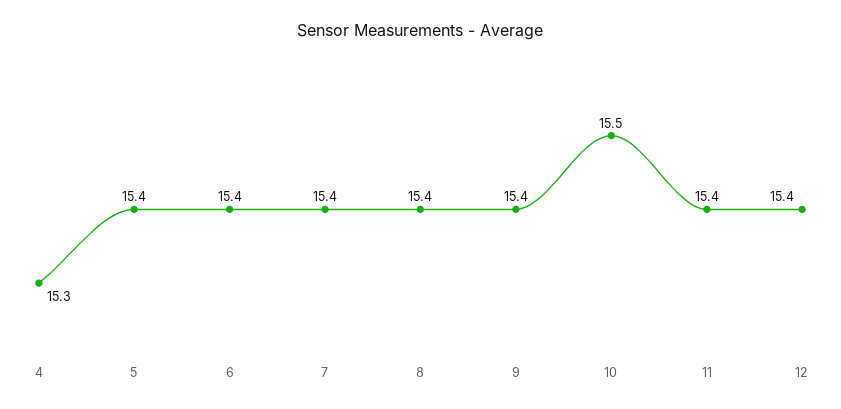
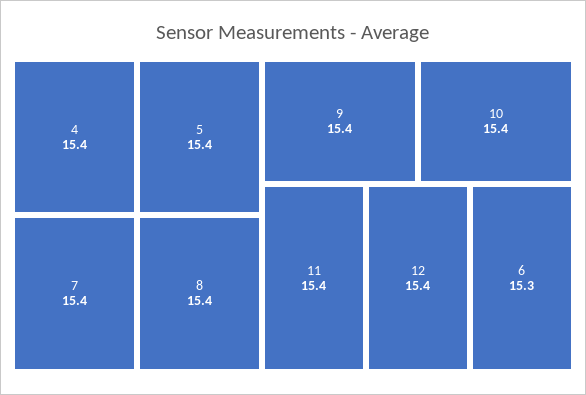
  {
-   "4": 15.3,
+   "4": 15.4,
    "5": 15.4,
-   "6": 15.4,
+   "6": 15.3,
    "7": 15.4,
    "8": 15.4,
    "9": 15.4,
-   "10": 15.5,
+   "10": 15.4,
    "11": 15.4,
    "12": 15.4
  }

